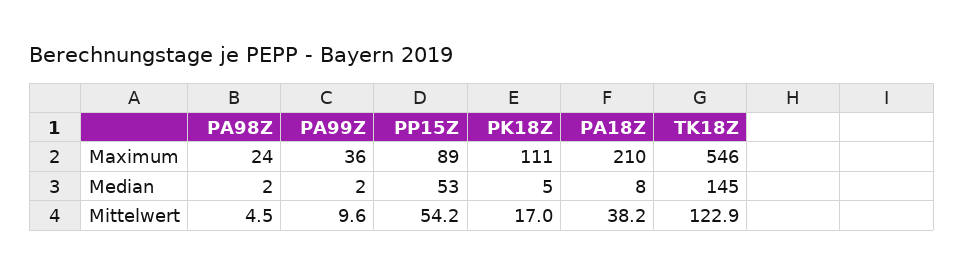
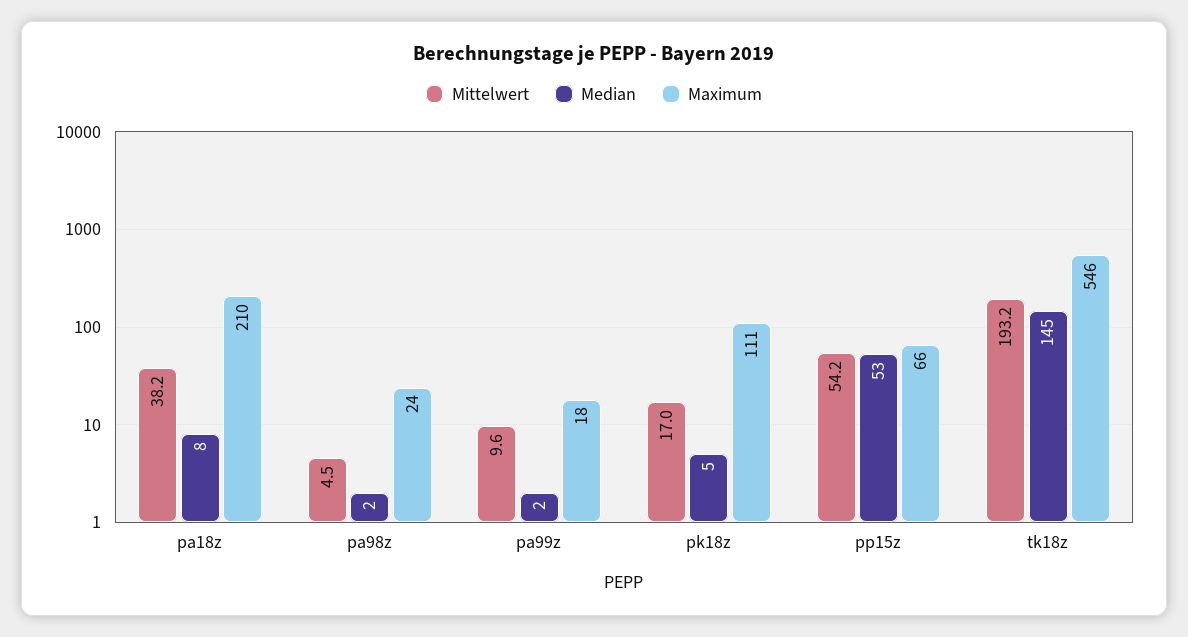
  {
    "Maximum": {
      "PA98Z": 24,
-     "PA99Z": 36,
+     "PA99Z": 18,
-     "PP15Z": 89,
+     "PP15Z": 66,
      "PK18Z": 111,
      "PA18Z": 210,
      "TK18Z": 546
    },
    "Median": {
      "PA98Z": 2,
      "PA99Z": 2,
      "PP15Z": 53,
      "PK18Z": 5,
      "PA18Z": 8,
      "TK18Z": 145
    },
    "Mittelwert": {
      "PA98Z": 4.5,
      "PA99Z": 9.6,
      "PP15Z": 54.2,
      "PK18Z": 17,
      "PA18Z": 38.2,
-     "TK18Z": 122.9
+     "TK18Z": 193.2
    }
  }

